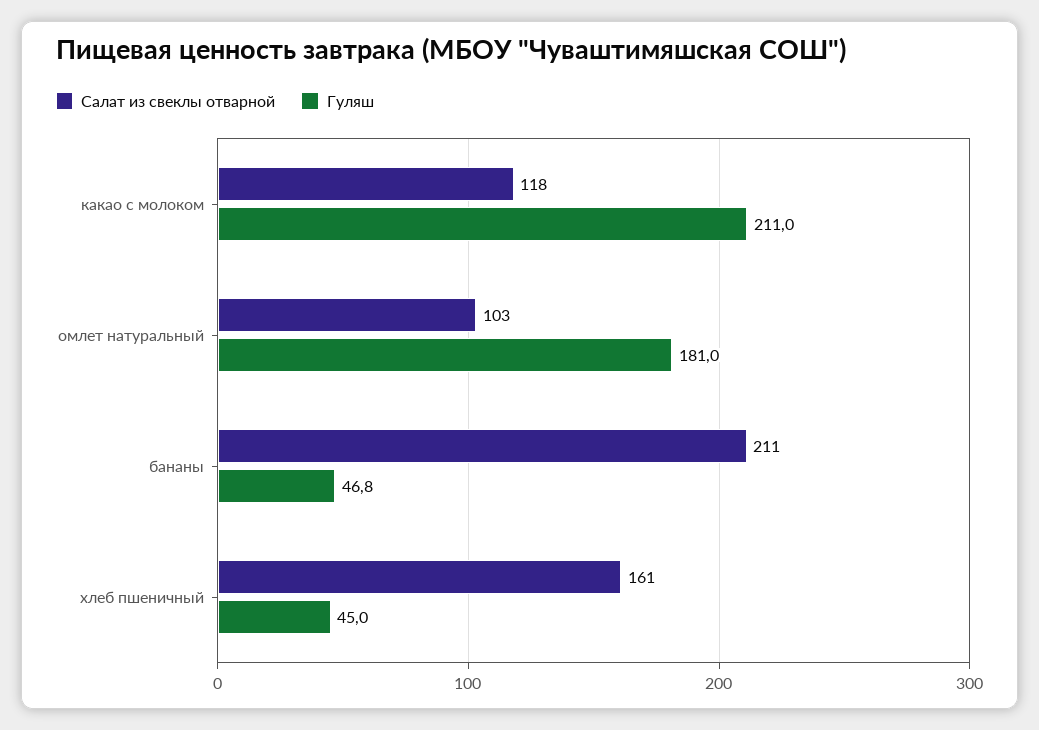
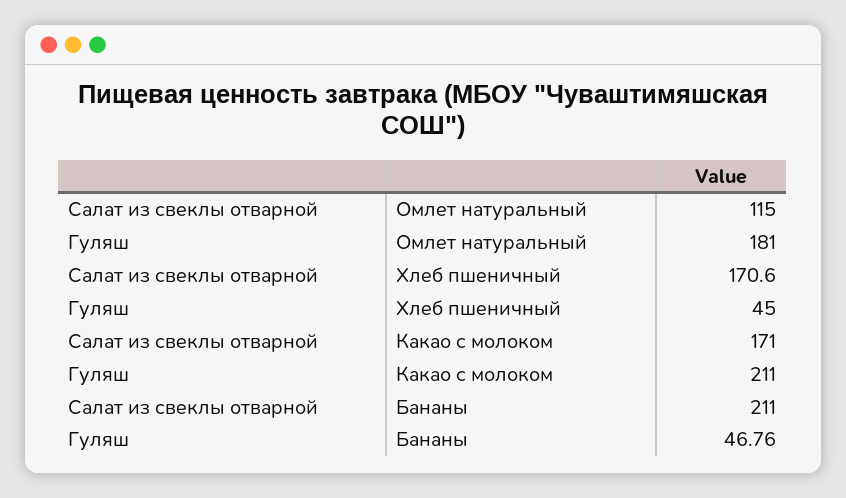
  {
    "Салат из свеклы отварной": {
-     "какао с молоком": 118,
+     "какао с молоком": 171,
-     "омлет натуральный": 103,
+     "омлет натуральный": 115,
      "бананы": 211,
-     "хлеб пшеничный": 161
+     "хлеб пшеничный": 170.6
    },
    "Гуляш": {
      "какао с молоком": 211,
      "омлет натуральный": 181,
      "бананы": 46.76,
      "хлеб пшеничный": 45
    }
  }

